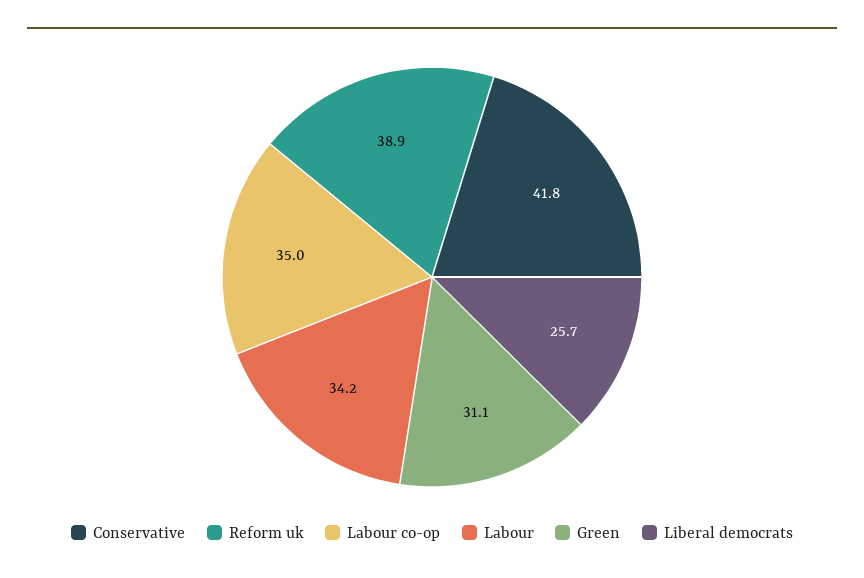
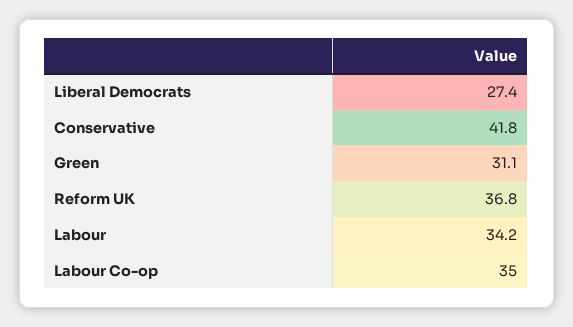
  {
    "Conservative": 41.8,
-   "Reform uk": 38.9,
+   "Reform uk": 36.8,
    "Labour co-op": 35,
    "Labour": 34.2,
    "Green": 31.1,
-   "Liberal democrats": 25.7
+   "Liberal democrats": 27.4
  }

